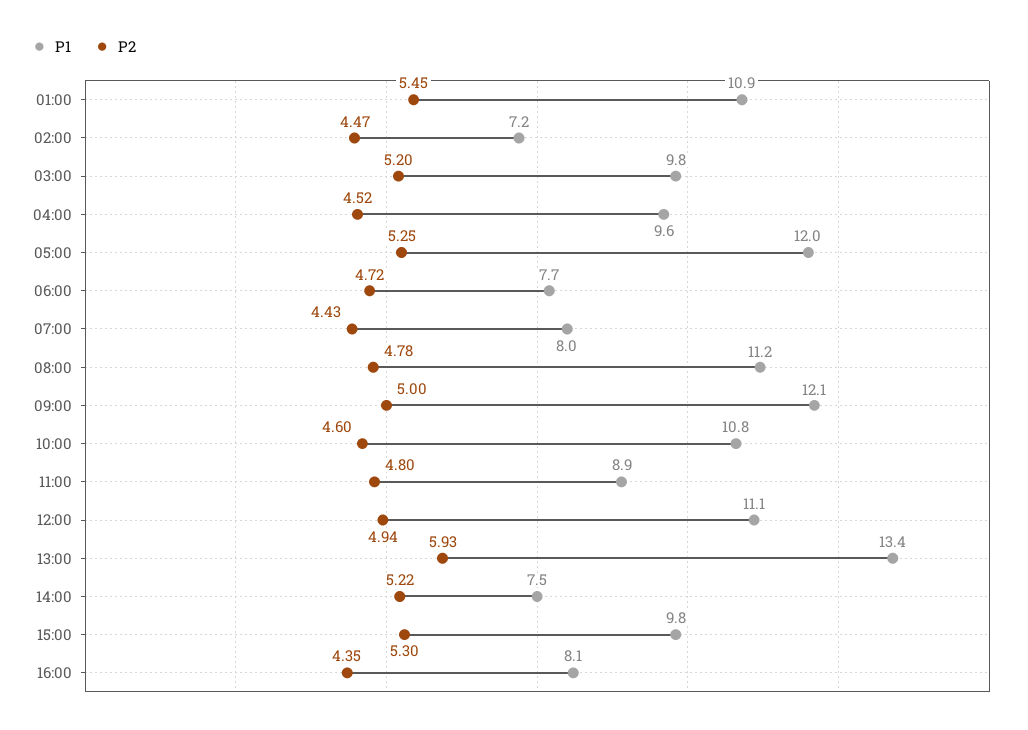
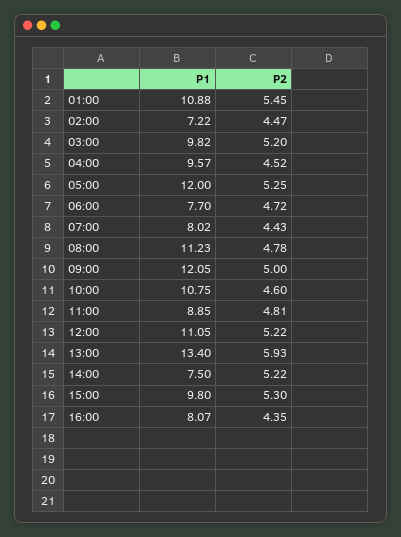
  {
    "P1": {
      "01:00": 10.88,
      "02:00": 7.22,
      "03:00": 9.82,
      "04:00": 9.57,
      "05:00": 12,
      "06:00": 7.7,
      "07:00": 8.02,
      "08:00": 11.23,
      "09:00": 12.05,
      "10:00": 10.75,
      "11:00": 8.85,
      "12:00": 11.05,
      "13:00": 13.4,
      "14:00": 7.5,
      "15:00": 9.8,
      "16:00": 8.07
    },
    "P2": {
      "01:00": 5.45,
      "02:00": 4.47,
      "03:00": 5.2,
      "04:00": 4.52,
      "05:00": 5.25,
      "06:00": 4.72,
      "07:00": 4.43,
      "08:00": 4.78,
      "09:00": 5,
      "10:00": 4.6,
-     "11:00": 4.8,
+     "11:00": 4.81,
-     "12:00": 4.94,
+     "12:00": 5.22,
      "13:00": 5.93,
      "14:00": 5.22,
      "15:00": 5.3,
      "16:00": 4.35
    }
  }

